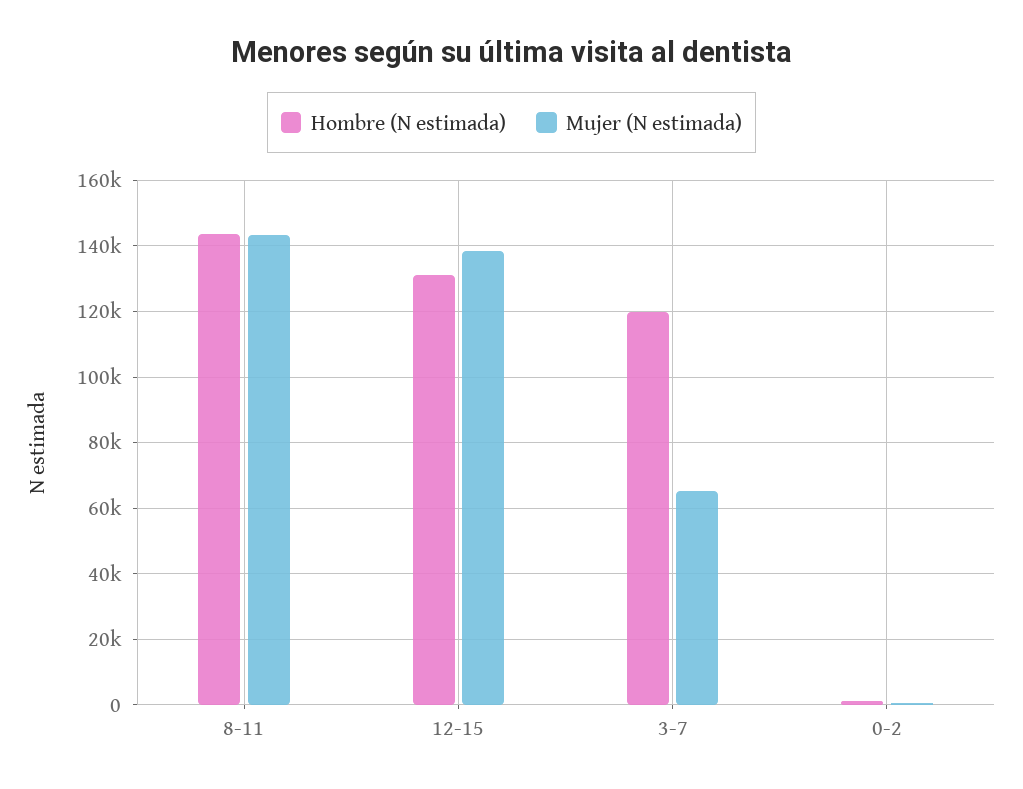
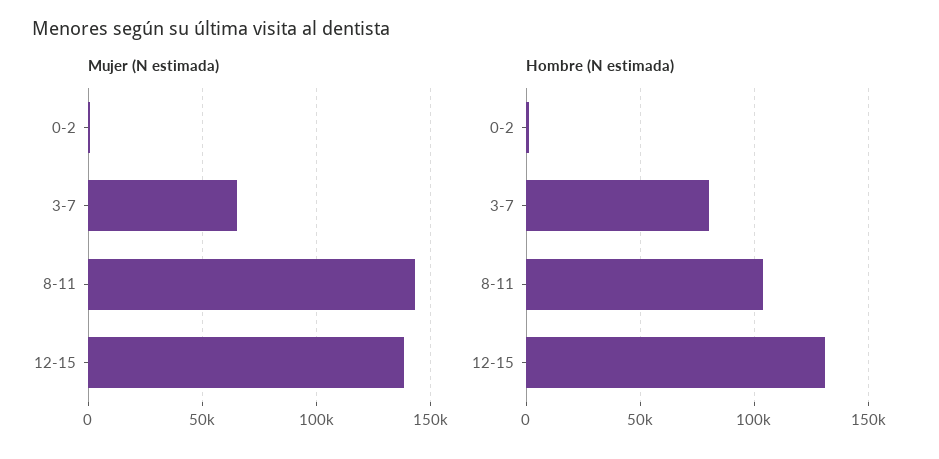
  {
    "Hombre (N estimada)": {
-     "8-11": 144000,
+     "8-11": 105000,
      "12-15": 132000,
-     "3-7": 120000,
+     "3-7": 80000,
      "0-2": 2000
    },
    "Mujer (N estimada)": {
      "8-11": 144000,
      "12-15": 138000,
      "3-7": 66000,
      "0-2": 0
    }
  }

